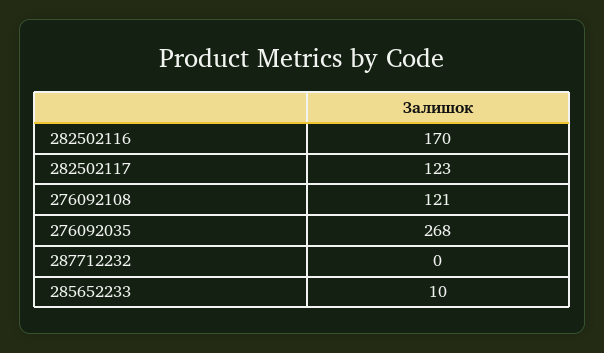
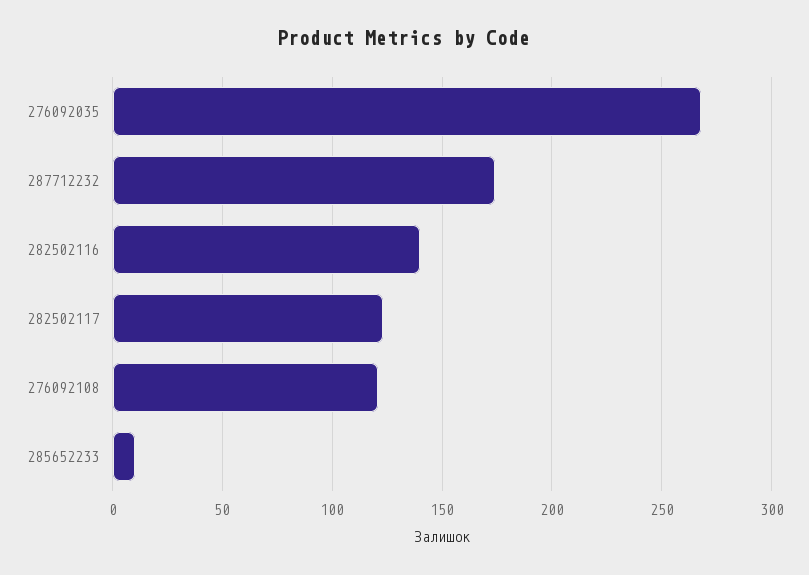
  {
-   "282502116": 170,
+   "282502116": 140,
    "282502117": 123,
    "276092108": 121,
    "276092035": 268,
-   "287712232": 0,
+   "287712232": 175,
    "285652233": 10
  }

